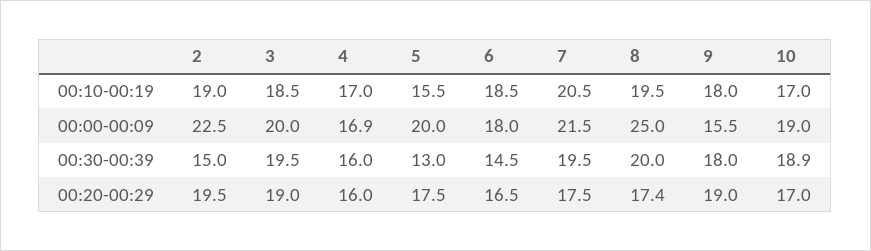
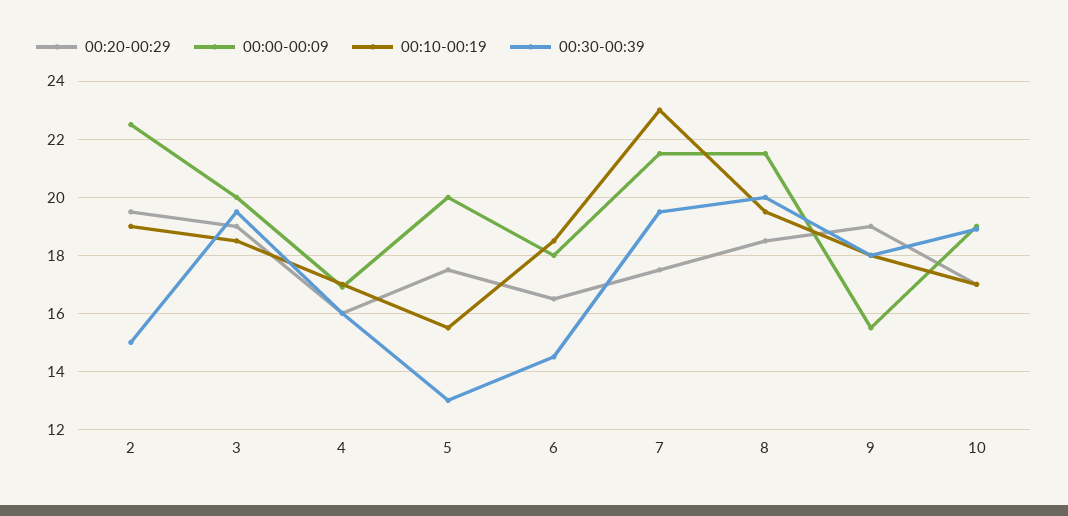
  {
    "00:10-00:19": {
      "2": 19,
      "3": 18.5,
      "4": 17,
      "5": 15.5,
      "6": 18.5,
-     "7": 20.5,
+     "7": 23,
      "8": 19.5,
      "9": 18,
      "10": 17
    },
    "00:00-00:09": {
      "2": 22.5,
      "3": 20,
      "4": 16.9,
      "5": 20,
      "6": 18,
      "7": 21.5,
-     "8": 25,
+     "8": 21.5,
      "9": 15.5,
      "10": 19
    },
    "00:30-00:39": {
      "2": 15,
      "3": 19.5,
      "4": 16,
      "5": 13,
      "6": 14.5,
      "7": 19.5,
      "8": 20,
      "9": 18,
      "10": 18.9
    },
    "00:20-00:29": {
      "2": 19.5,
      "3": 19,
      "4": 16,
      "5": 17.5,
      "6": 16.5,
      "7": 17.5,
-     "8": 17.4,
+     "8": 18.5,
      "9": 19,
      "10": 17
    }
  }

